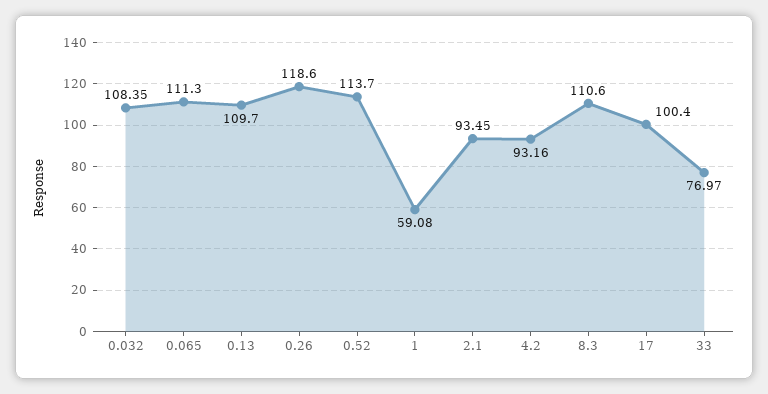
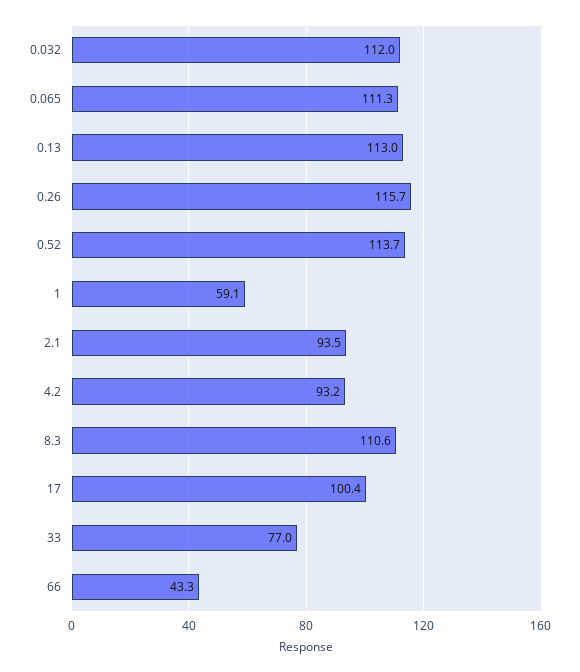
  {
-   "0.032": 108.35,
+   "0.032": 112,
    "0.065": 111.3,
-   "0.13": 109.7,
+   "0.13": 113,
-   "0.26": 118.6,
+   "0.26": 115.7,
    "0.52": 113.7,
    "1": 59.08,
    "2.1": 93.45,
    "4.2": 93.16,
    "8.3": 110.6,
    "17": 100.4,
-   "33": 76.97
+   "33": 76.97,
+   "66": 43.3
  }

